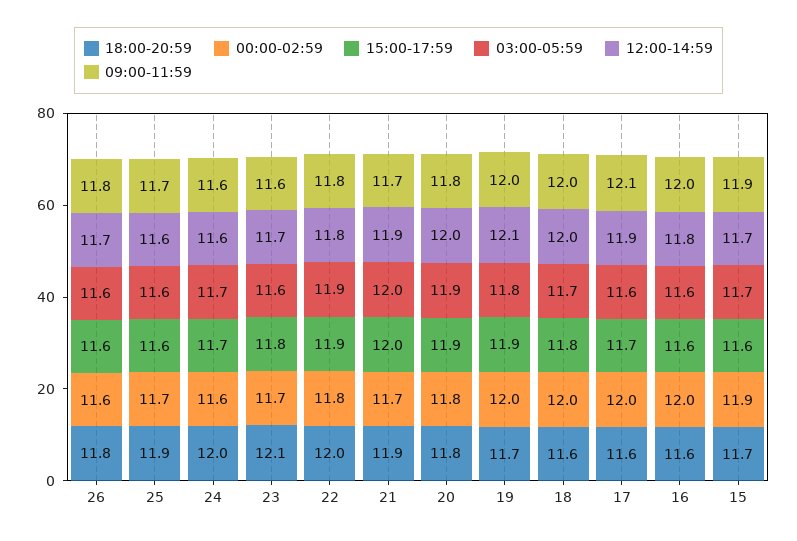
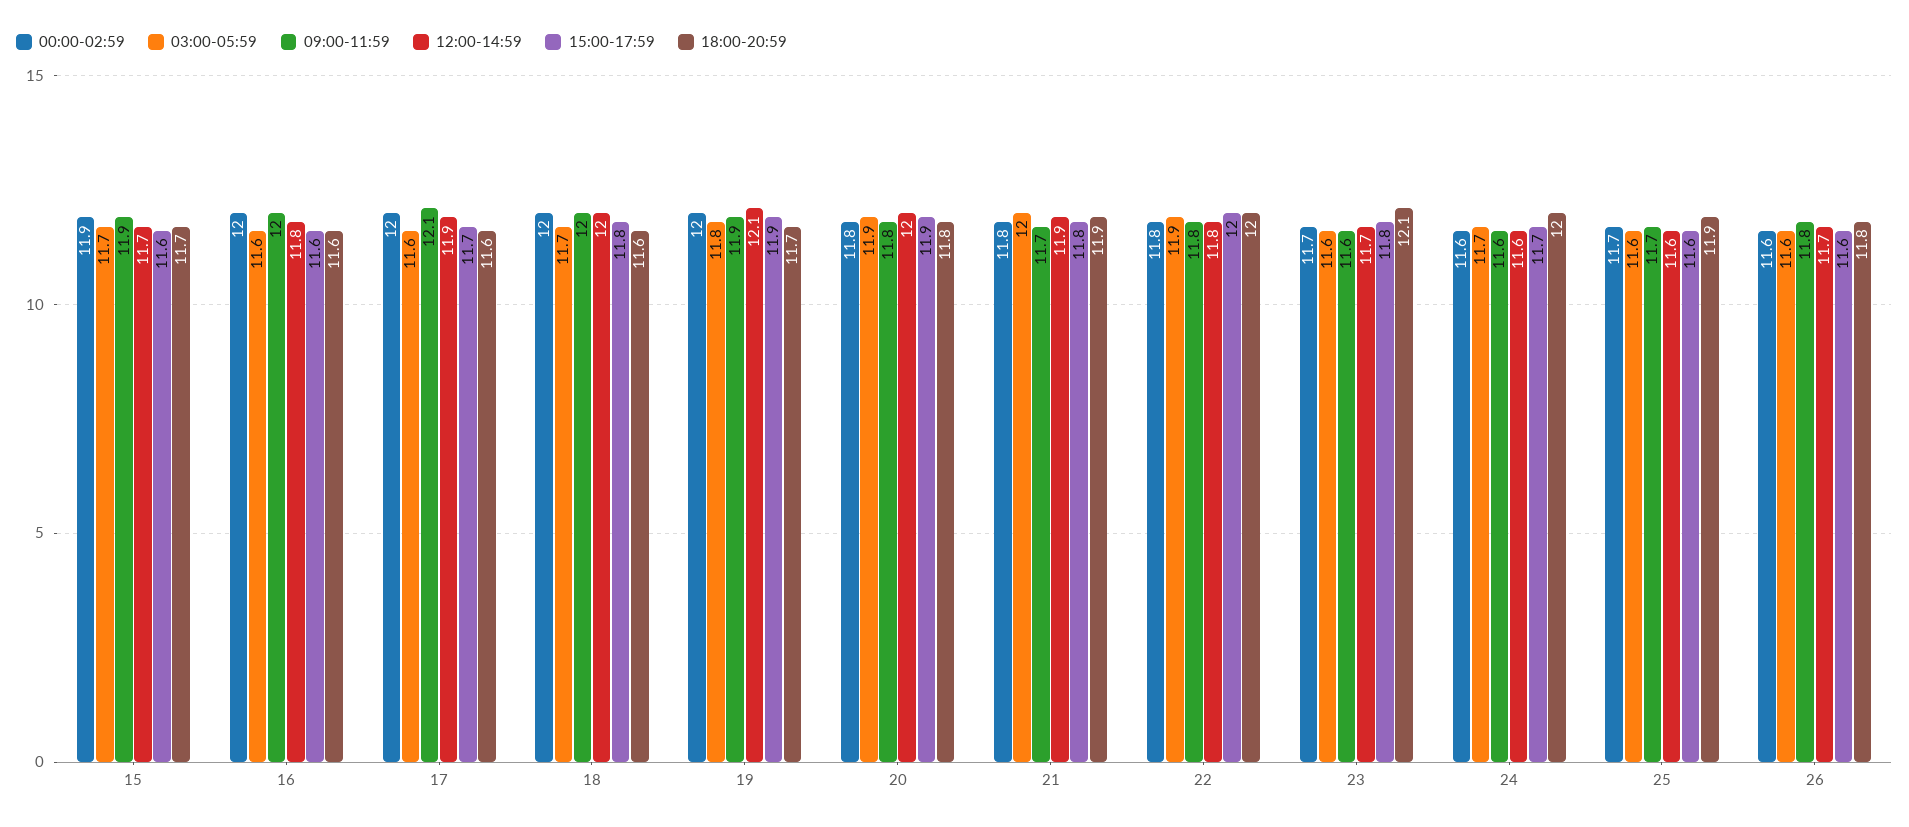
  {
    "18:00-20:59": {
      "26": 11.8,
      "25": 11.9,
      "24": 12,
      "23": 12.1,
      "22": 12,
      "21": 11.9,
      "20": 11.8,
      "19": 11.7,
      "18": 11.6,
      "17": 11.6,
      "16": 11.6,
      "15": 11.7
    },
    "00:00-02:59": {
      "26": 11.6,
      "25": 11.7,
      "24": 11.6,
      "23": 11.7,
      "22": 11.8,
-     "21": 11.7,
+     "21": 11.8,
      "20": 11.8,
      "19": 12,
      "18": 12,
      "17": 12,
      "16": 12,
      "15": 11.9
    },
    "15:00-17:59": {
      "26": 11.6,
      "25": 11.6,
      "24": 11.7,
      "23": 11.8,
-     "22": 11.9,
+     "22": 12,
-     "21": 12,
+     "21": 11.8,
      "20": 11.9,
      "19": 11.9,
      "18": 11.8,
      "17": 11.7,
      "16": 11.6,
      "15": 11.6
    },
    "03:00-05:59": {
      "26": 11.6,
      "25": 11.6,
      "24": 11.7,
      "23": 11.6,
      "22": 11.9,
      "21": 12,
      "20": 11.9,
      "19": 11.8,
      "18": 11.7,
      "17": 11.6,
      "16": 11.6,
      "15": 11.7
    },
    "12:00-14:59": {
      "26": 11.7,
      "25": 11.6,
      "24": 11.6,
      "23": 11.7,
      "22": 11.8,
      "21": 11.9,
      "20": 12,
      "19": 12.1,
      "18": 12,
      "17": 11.9,
      "16": 11.8,
      "15": 11.7
    },
    "09:00-11:59": {
      "26": 11.8,
      "25": 11.7,
      "24": 11.6,
      "23": 11.6,
      "22": 11.8,
      "21": 11.7,
      "20": 11.8,
-     "19": 12,
+     "19": 11.9,
      "18": 12,
      "17": 12.1,
      "16": 12,
      "15": 11.9
    }
  }

